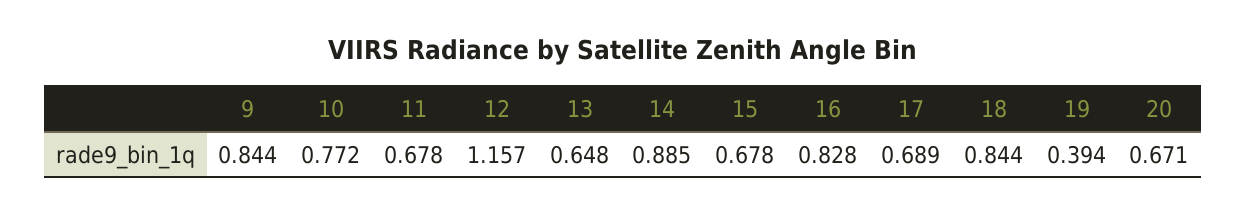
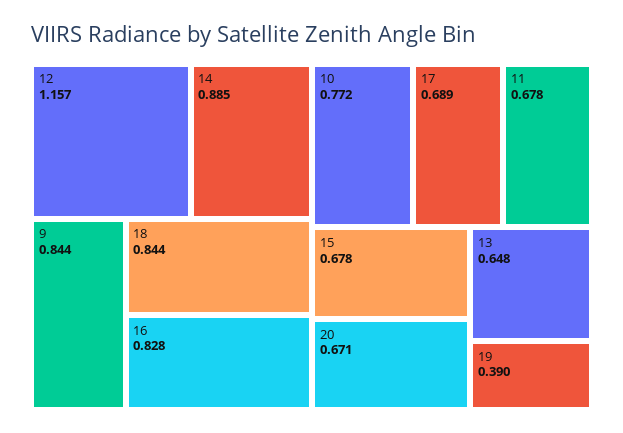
  {
    "9": 0.844,
    "10": 0.772,
    "11": 0.678,
    "12": 1.157,
    "13": 0.648,
    "14": 0.885,
    "15": 0.678,
    "16": 0.828,
    "17": 0.689,
    "18": 0.844,
-   "19": 0.394,
+   "19": 0.39,
    "20": 0.671
  }

